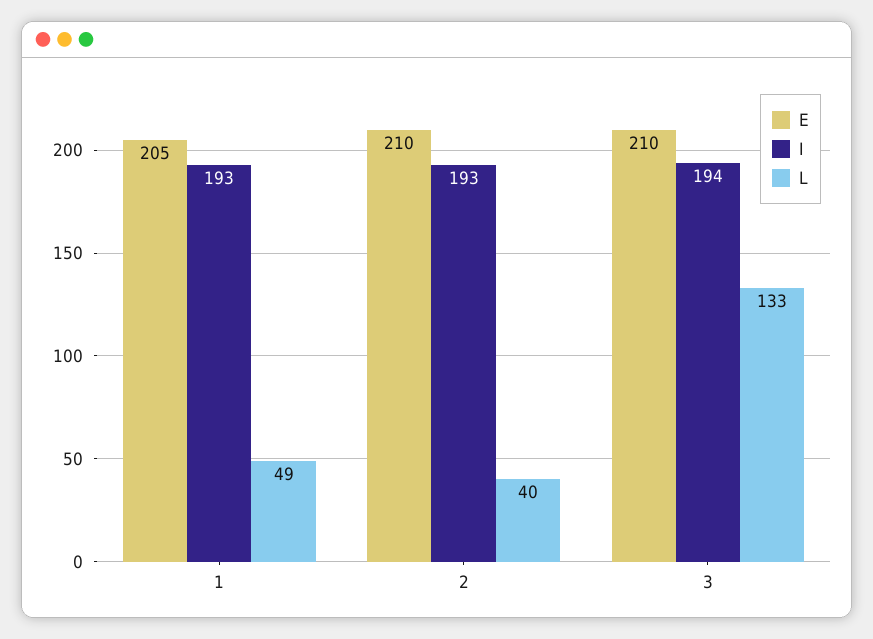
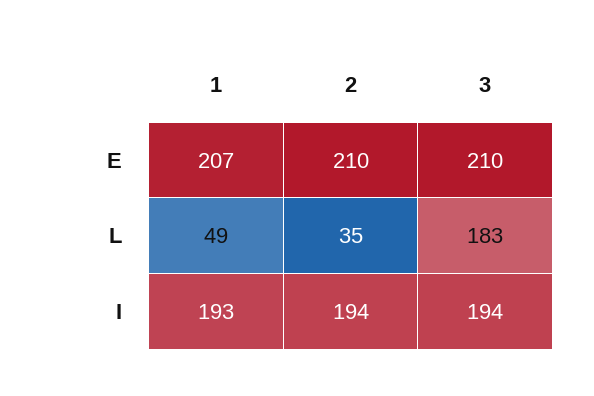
  {
    "E": {
-     "1": 205,
+     "1": 207,
      "2": 210,
      "3": 210
    },
    "I": {
      "1": 193,
-     "2": 193,
+     "2": 194,
      "3": 194
    },
    "L": {
      "1": 49,
-     "2": 40,
+     "2": 35,
-     "3": 133
+     "3": 183
    }
  }

